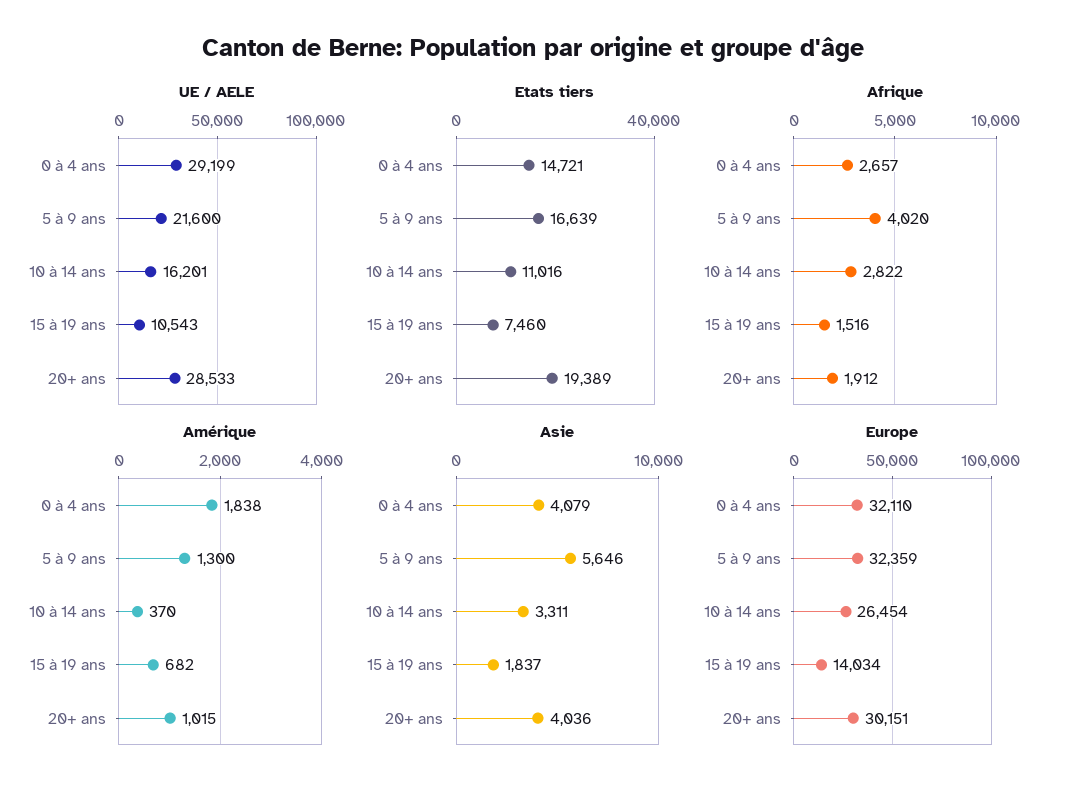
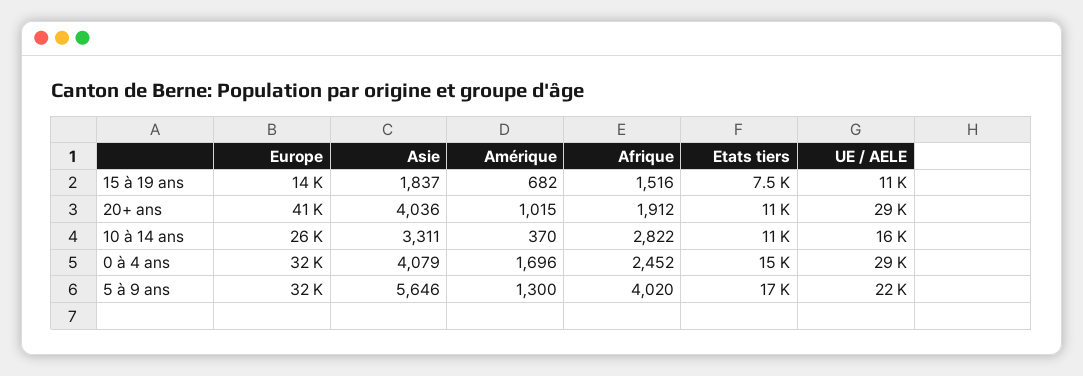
  {
    "UE / AELE": {
      "0 à 4 ans": 29199,
      "5 à 9 ans": 21600,
      "10 à 14 ans": 16201,
      "15 à 19 ans": 10543,
      "20+ ans": 28533
    },
    "Etats tiers": {
      "0 à 4 ans": 14721,
      "5 à 9 ans": 16639,
      "10 à 14 ans": 11016,
      "15 à 19 ans": 7460,
-     "20+ ans": 19389
+     "20+ ans": 11000
    },
    "Afrique": {
-     "0 à 4 ans": 2657,
+     "0 à 4 ans": 2452,
      "5 à 9 ans": 4020,
      "10 à 14 ans": 2822,
      "15 à 19 ans": 1516,
      "20+ ans": 1912
    },
    "Amérique": {
-     "0 à 4 ans": 1838,
+     "0 à 4 ans": 1696,
      "5 à 9 ans": 1300,
      "10 à 14 ans": 370,
      "15 à 19 ans": 682,
      "20+ ans": 1015
    },
    "Asie": {
      "0 à 4 ans": 4079,
      "5 à 9 ans": 5646,
      "10 à 14 ans": 3311,
      "15 à 19 ans": 1837,
      "20+ ans": 4036
    },
    "Europe": {
      "0 à 4 ans": 32110,
      "5 à 9 ans": 32359,
      "10 à 14 ans": 26454,
      "15 à 19 ans": 14034,
-     "20+ ans": 30151
+     "20+ ans": 41000
    }
  }

